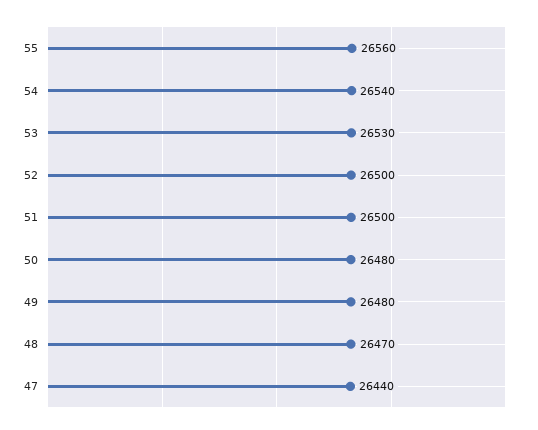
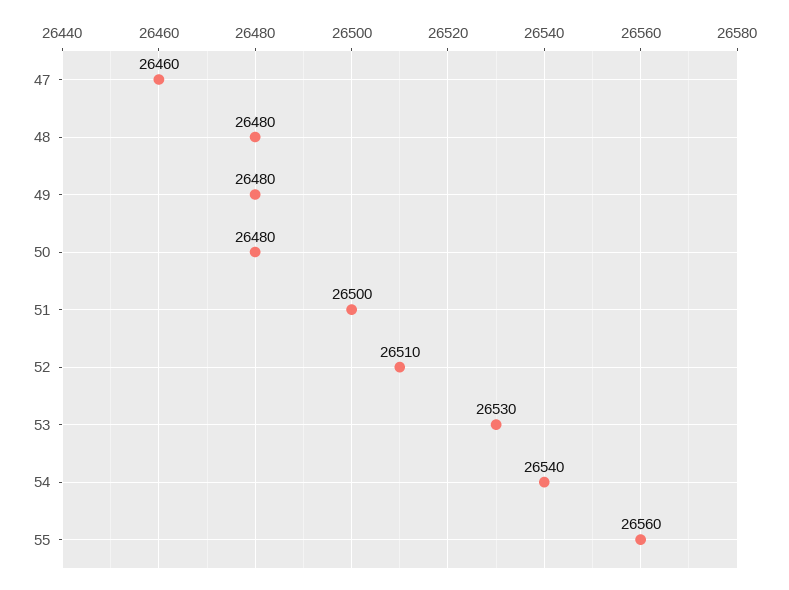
  {
    "55": 26560,
    "54": 26540,
    "53": 26530,
-   "52": 26500,
+   "52": 26510,
    "51": 26500,
    "50": 26480,
    "49": 26480,
-   "48": 26470,
+   "48": 26480,
-   "47": 26440
+   "47": 26460
  }

